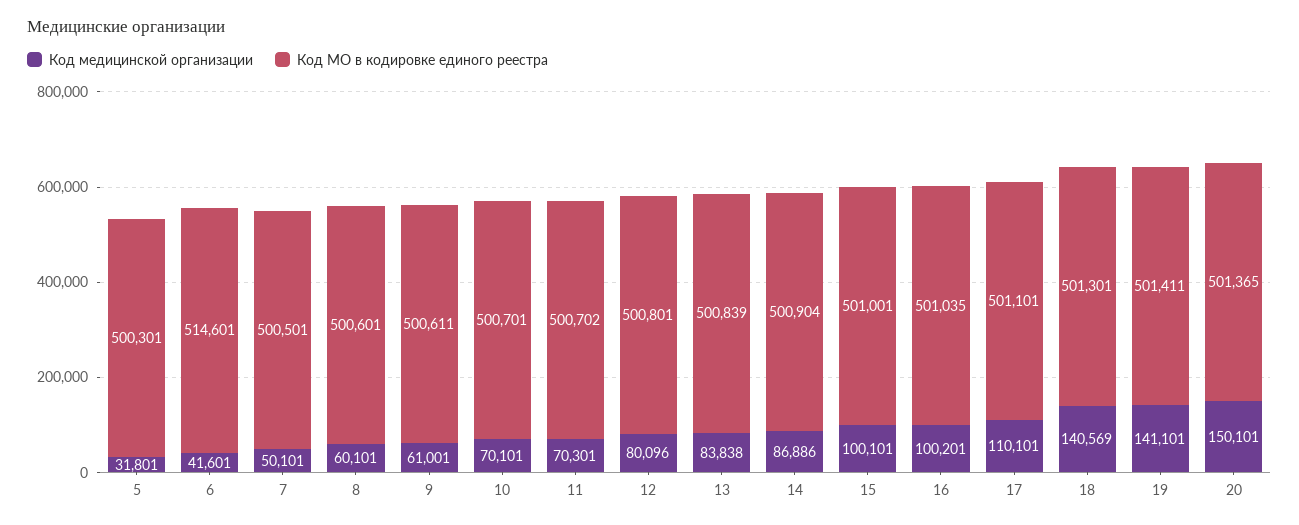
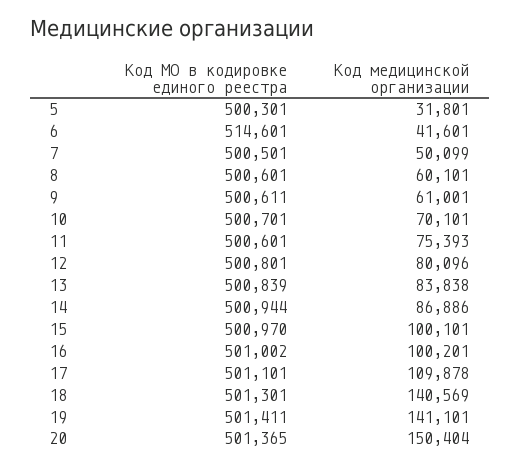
  {
    "Код медицинской организации": {
      "5": 31801,
      "6": 41601,
-     "7": 50101,
+     "7": 50099,
      "8": 60101,
      "9": 61001,
      "10": 70101,
-     "11": 70301,
+     "11": 75393,
      "12": 80096,
      "13": 83838,
      "14": 86886,
      "15": 100101,
      "16": 100201,
-     "17": 110101,
+     "17": 109878,
      "18": 140569,
      "19": 141101,
-     "20": 150101
+     "20": 150404
    },
    "Код МО в кодировке единого реестра": {
      "5": 500301,
      "6": 514601,
      "7": 500501,
      "8": 500601,
      "9": 500611,
      "10": 500701,
-     "11": 500702,
+     "11": 500601,
      "12": 500801,
      "13": 500839,
-     "14": 500904,
+     "14": 500944,
-     "15": 501001,
+     "15": 500970,
-     "16": 501035,
+     "16": 501002,
      "17": 501101,
      "18": 501301,
      "19": 501411,
      "20": 501365
    }
  }

